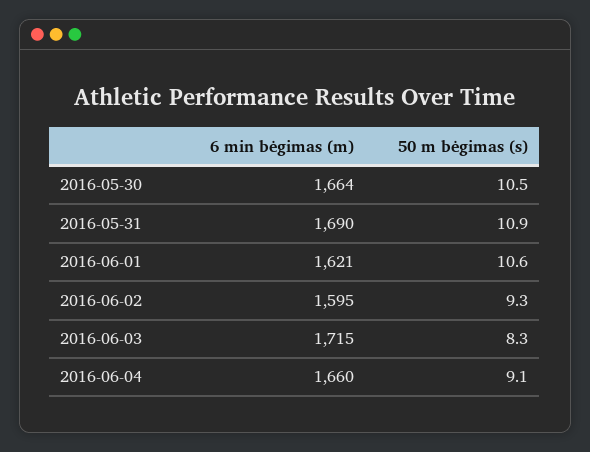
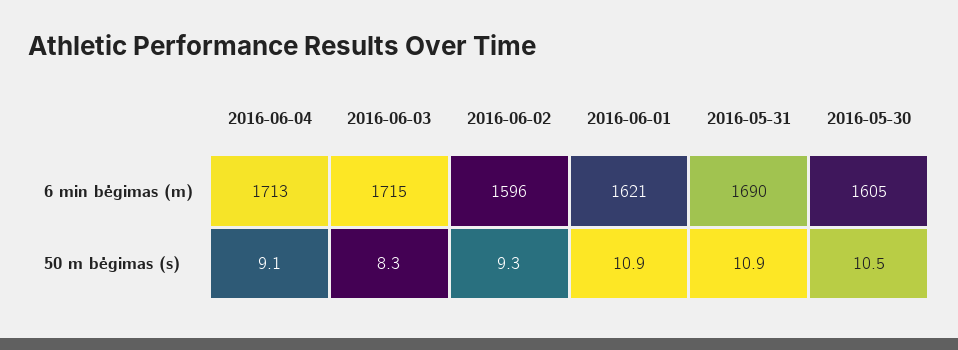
  {
    "6 min bėgimas (m)": {
-     "2016-05-30": 1664,
+     "2016-05-30": 1605,
      "2016-05-31": 1690,
      "2016-06-01": 1621,
-     "2016-06-02": 1595,
+     "2016-06-02": 1596,
      "2016-06-03": 1715,
-     "2016-06-04": 1660
+     "2016-06-04": 1713
    },
    "50 m bėgimas (s)": {
      "2016-05-30": 10.5,
      "2016-05-31": 10.9,
-     "2016-06-01": 10.6,
+     "2016-06-01": 10.9,
      "2016-06-02": 9.3,
      "2016-06-03": 8.3,
      "2016-06-04": 9.1
    }
  }

